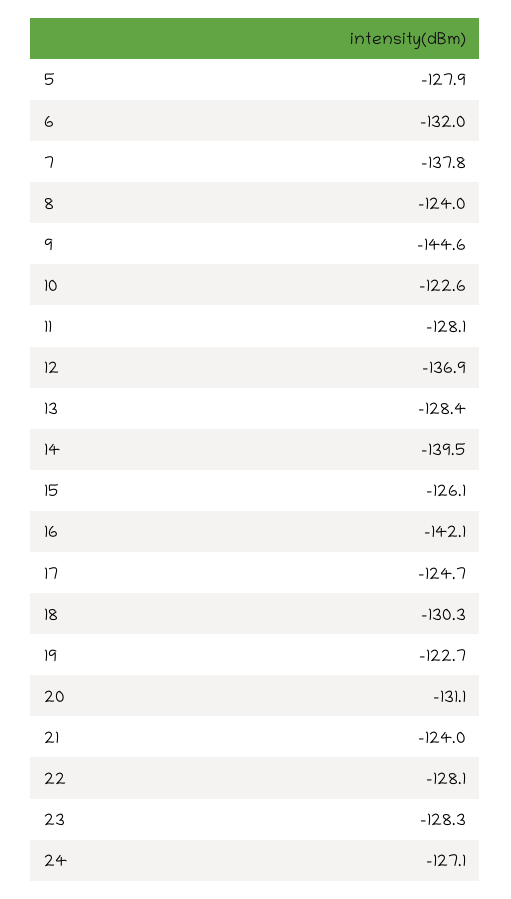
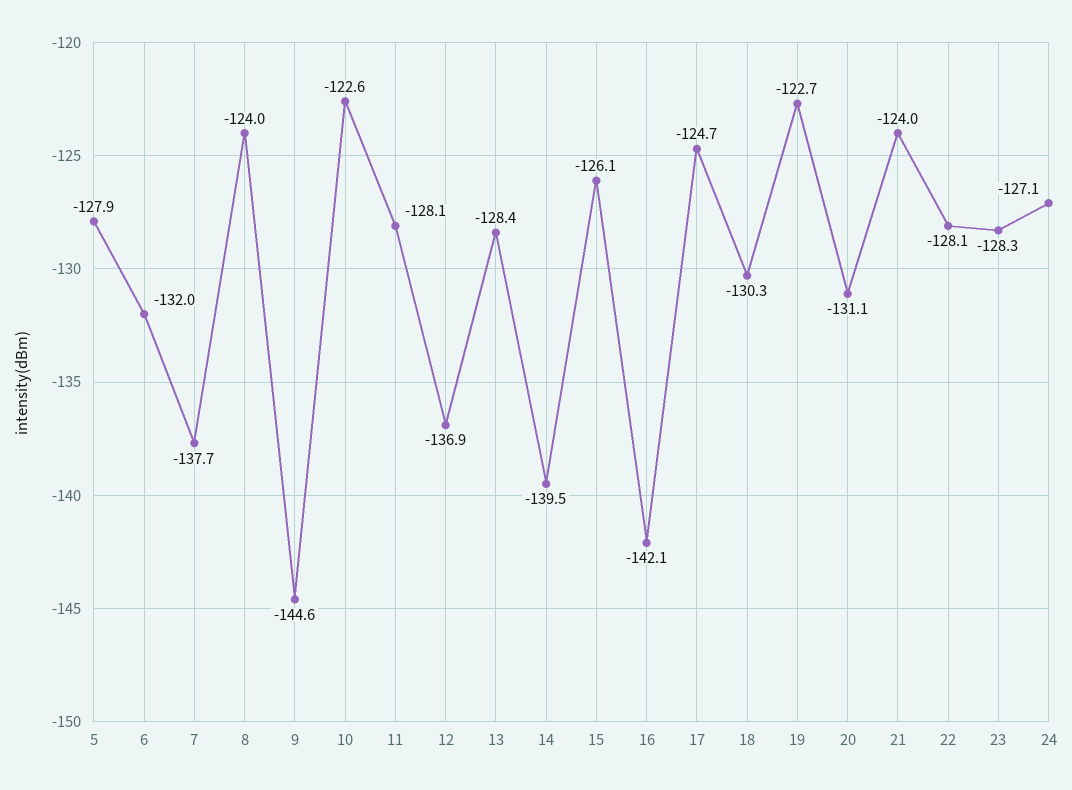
  {
    "5": -127.9,
    "6": -132,
-   "7": -137.8,
+   "7": -137.7,
    "8": -124,
    "9": -144.6,
    "10": -122.6,
    "11": -128.1,
    "12": -136.9,
    "13": -128.4,
    "14": -139.5,
    "15": -126.1,
    "16": -142.1,
    "17": -124.7,
    "18": -130.3,
    "19": -122.7,
    "20": -131.1,
    "21": -124,
    "22": -128.1,
    "23": -128.3,
    "24": -127.1
  }

